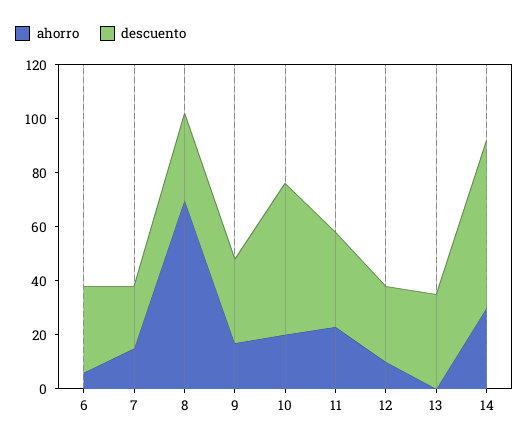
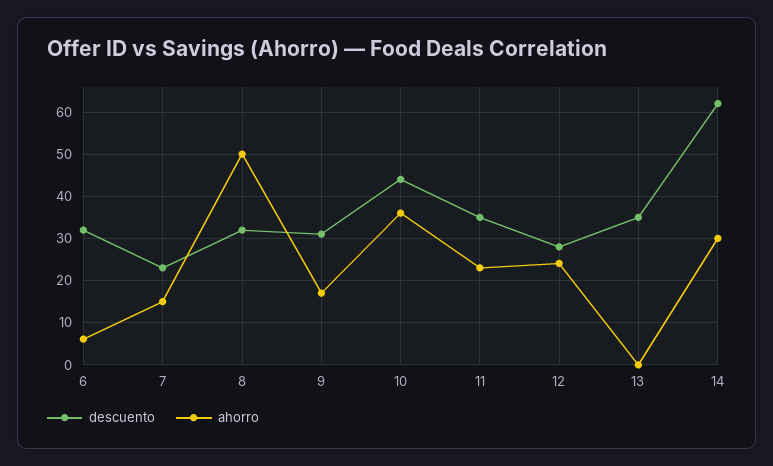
  {
    "ahorro": {
      "6": 6,
      "7": 16,
-     "8": 70,
+     "8": 50,
      "9": 18,
-     "10": 20,
+     "10": 36,
      "11": 24,
-     "12": 10,
+     "12": 24,
      "13": 0,
      "14": 30
    },
    "descuento": {
      "6": 32,
      "7": 24,
      "8": 32,
      "9": 32,
-     "10": 55,
+     "10": 44,
      "11": 36,
      "12": 28,
      "13": 36,
      "14": 62
    }
  }

